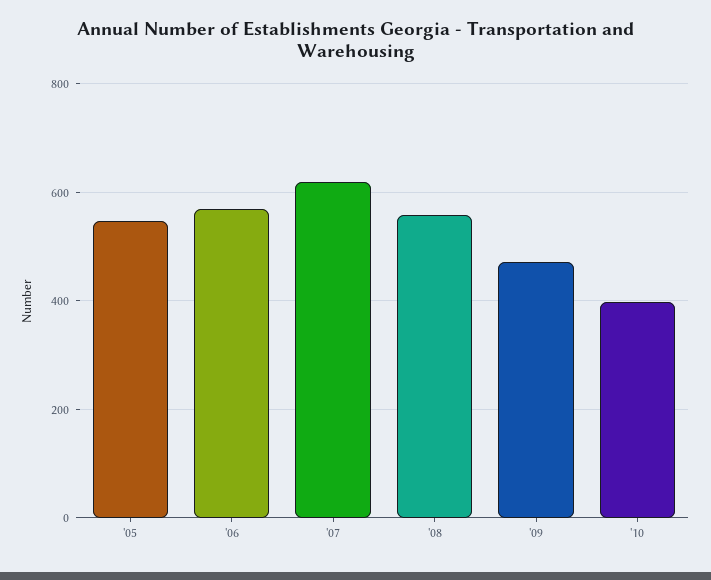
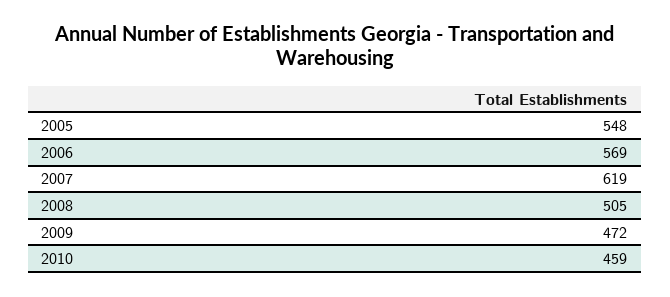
  {
    "'05": 548,
    "'06": 569,
    "'07": 619,
-   "'08": 560,
+   "'08": 505,
    "'09": 472,
-   "'10": 400
+   "'10": 459
  }

